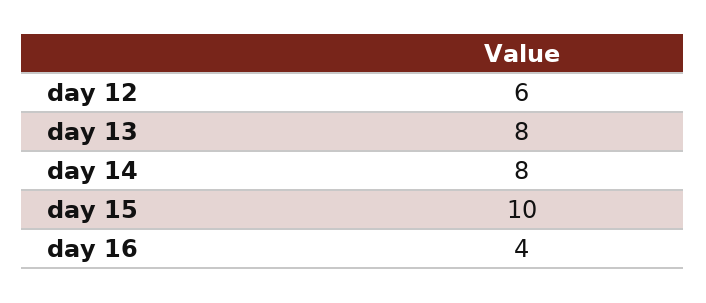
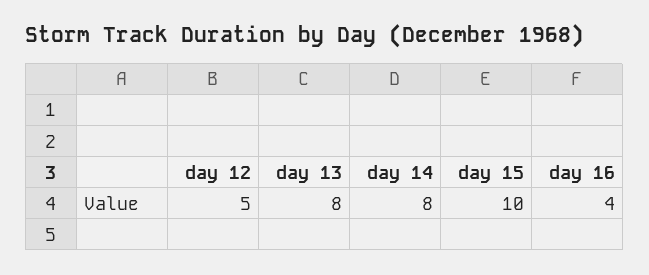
  {
-   "day 12": 6,
+   "day 12": 5,
    "day 13": 8,
    "day 14": 8,
    "day 15": 10,
    "day 16": 4
  }

